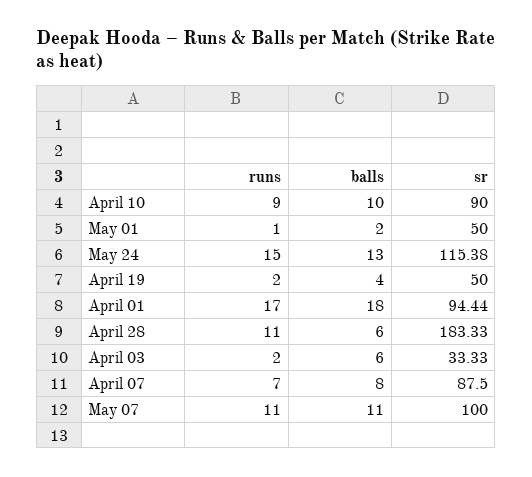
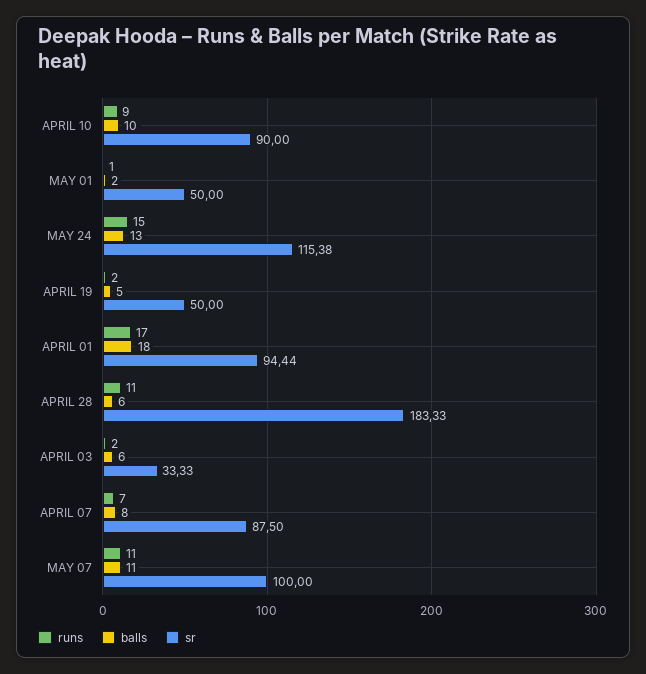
  {
    "runs": {
      "April 10": 9,
      "May 01": 1,
      "May 24": 15,
      "April 19": 2,
      "April 01": 17,
      "April 28": 11,
      "April 03": 2,
      "April 07": 7,
      "May 07": 11
    },
    "balls": {
      "April 10": 10,
      "May 01": 2,
      "May 24": 13,
-     "April 19": 4,
+     "April 19": 5,
      "April 01": 18,
      "April 28": 6,
      "April 03": 6,
      "April 07": 8,
      "May 07": 11
    },
    "sr": {
      "April 10": 90,
      "May 01": 50,
      "May 24": 115.38,
      "April 19": 50,
      "April 01": 94.44,
      "April 28": 183.33,
      "April 03": 33.33,
      "April 07": 87.5,
      "May 07": 100
    }
  }

